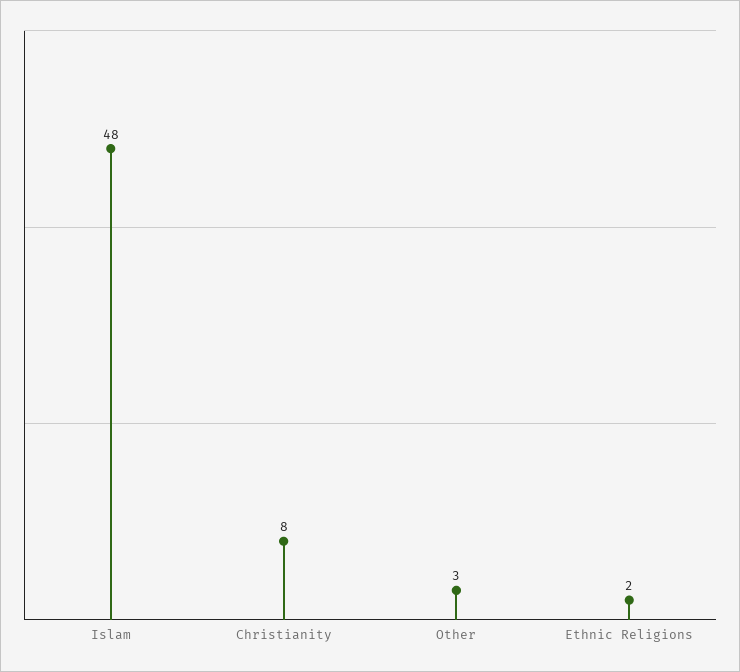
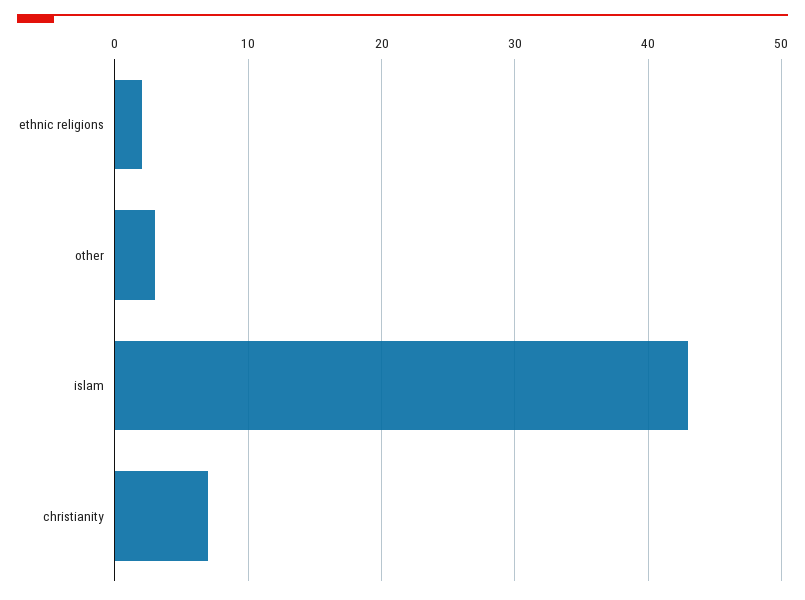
  {
-   "Islam": 48,
+   "Islam": 43,
-   "Christianity": 8,
+   "Christianity": 7,
    "Other": 3,
    "Ethnic Religions": 2
  }

